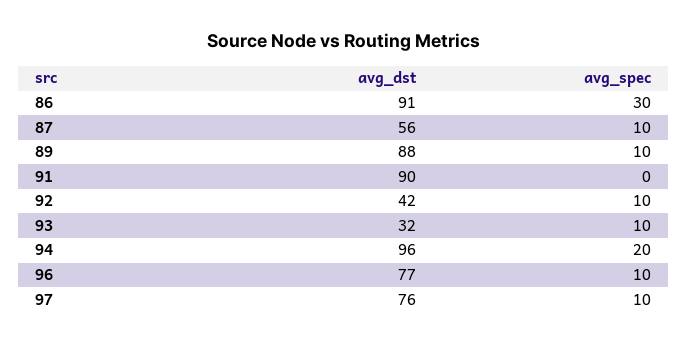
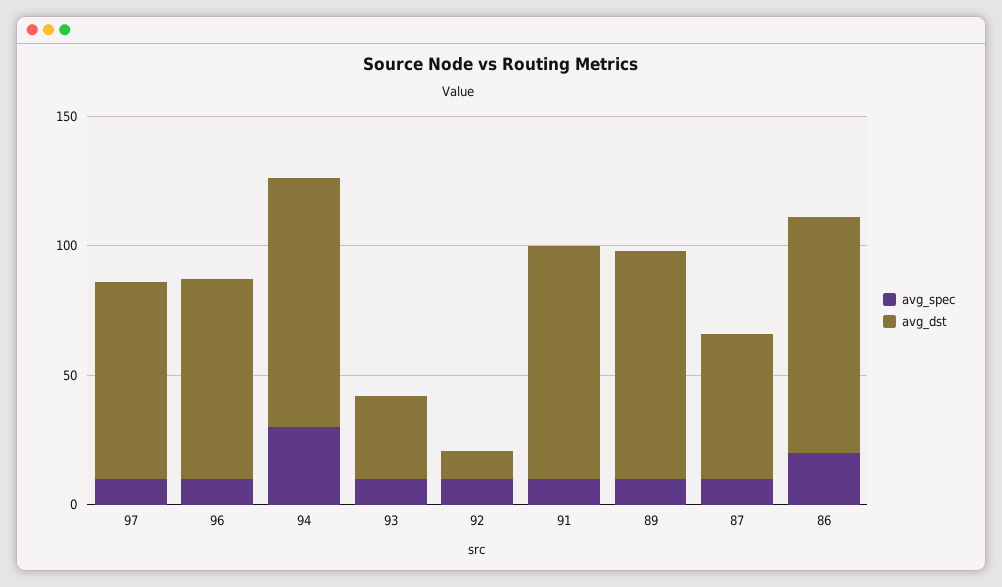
  {
    "avg_dst": {
      "86": 91,
      "87": 56,
      "89": 88,
      "91": 90,
-     "92": 42,
+     "92": 10,
      "93": 32,
      "94": 96,
      "96": 77,
      "97": 76
    },
    "avg_spec": {
-     "86": 30,
+     "86": 20,
      "87": 10,
      "89": 10,
-     "91": 0,
+     "91": 10,
      "92": 10,
      "93": 10,
-     "94": 20,
+     "94": 30,
      "96": 10,
      "97": 10
    }
  }

